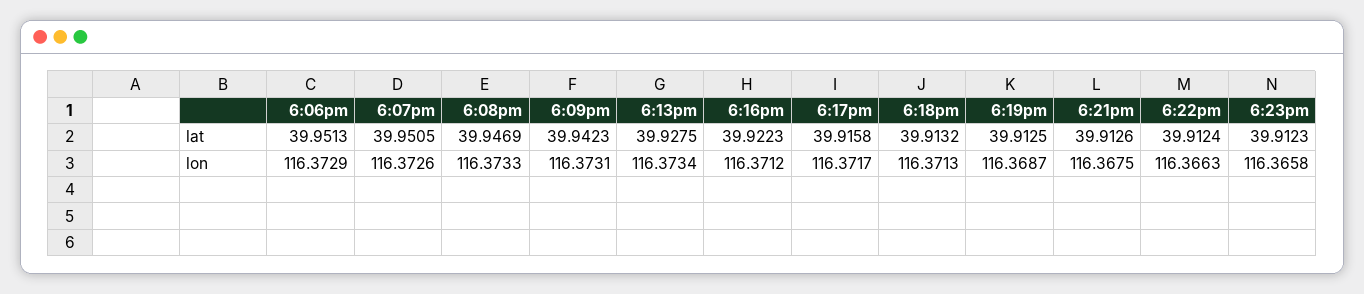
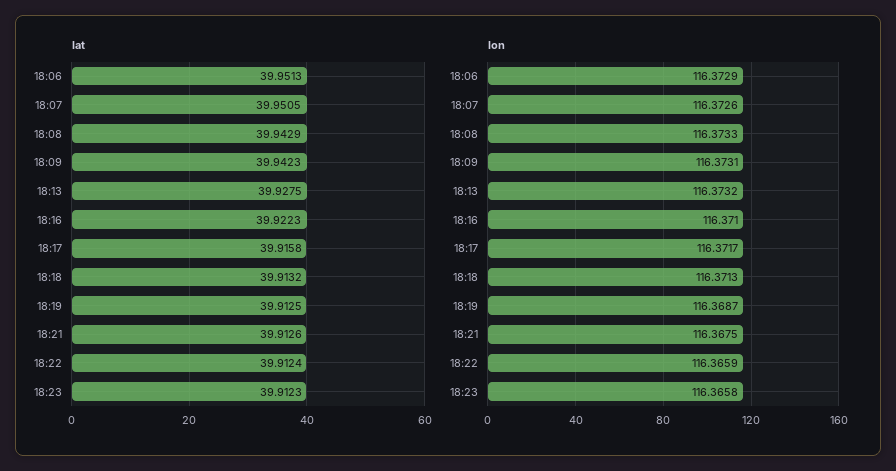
  {
    "lat": {
      "6:06pm": 39.9513,
      "6:07pm": 39.9505,
-     "6:08pm": 39.9469,
+     "6:08pm": 39.9429,
      "6:09pm": 39.9423,
      "6:13pm": 39.9275,
      "6:16pm": 39.9223,
      "6:17pm": 39.9158,
      "6:18pm": 39.9132,
      "6:19pm": 39.9125,
      "6:21pm": 39.9126,
      "6:22pm": 39.9124,
      "6:23pm": 39.9123
    },
    "lon": {
      "6:06pm": 116.3729,
      "6:07pm": 116.3726,
      "6:08pm": 116.3733,
      "6:09pm": 116.3731,
-     "6:13pm": 116.3734,
+     "6:13pm": 116.3732,
-     "6:16pm": 116.3712,
+     "6:16pm": 116.371,
      "6:17pm": 116.3717,
      "6:18pm": 116.3713,
      "6:19pm": 116.3687,
      "6:21pm": 116.3675,
-     "6:22pm": 116.3663,
+     "6:22pm": 116.3659,
      "6:23pm": 116.3658
    }
  }

